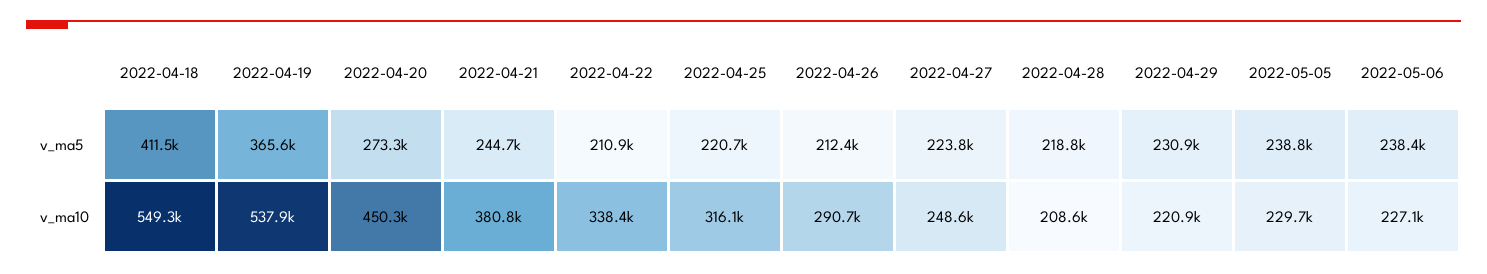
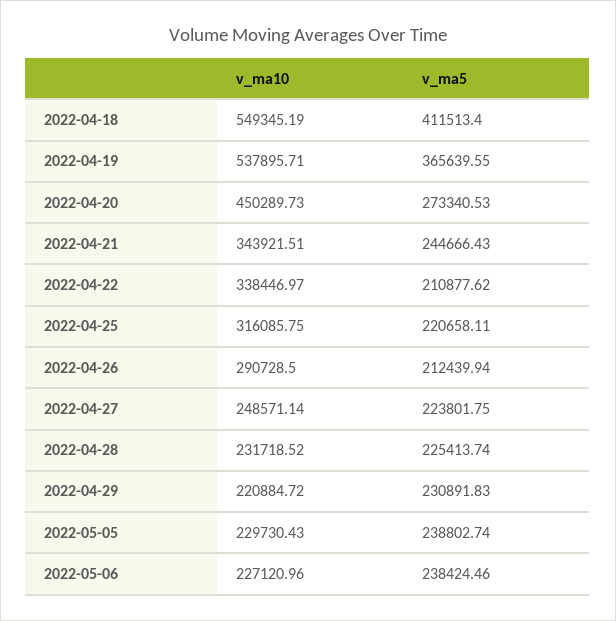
  {
    "2022-04-18": {
      "v_ma5": 411513.4,
      "v_ma10": 549345.19
    },
    "2022-04-19": {
      "v_ma5": 365639.55,
      "v_ma10": 537895.71
    },
    "2022-04-20": {
      "v_ma5": 273340.53,
      "v_ma10": 450289.73
    },
    "2022-04-21": {
      "v_ma5": 244666.43,
-     "v_ma10": 380800
+     "v_ma10": 343921.51
    },
    "2022-04-22": {
      "v_ma5": 210877.62,
      "v_ma10": 338446.97
    },
    "2022-04-25": {
      "v_ma5": 220658.11,
      "v_ma10": 316085.75
    },
    "2022-04-26": {
      "v_ma5": 212439.94,
      "v_ma10": 290728.5
    },
    "2022-04-27": {
      "v_ma5": 223801.75,
      "v_ma10": 248571.14
    },
    "2022-04-28": {
-     "v_ma5": 218800,
+     "v_ma5": 225413.74,
-     "v_ma10": 208600
+     "v_ma10": 231718.52
    },
    "2022-04-29": {
      "v_ma5": 230891.83,
      "v_ma10": 220884.72
    },
    "2022-05-05": {
      "v_ma5": 238802.74,
      "v_ma10": 229730.43
    },
    "2022-05-06": {
      "v_ma5": 238424.46,
      "v_ma10": 227120.96
    }
  }

